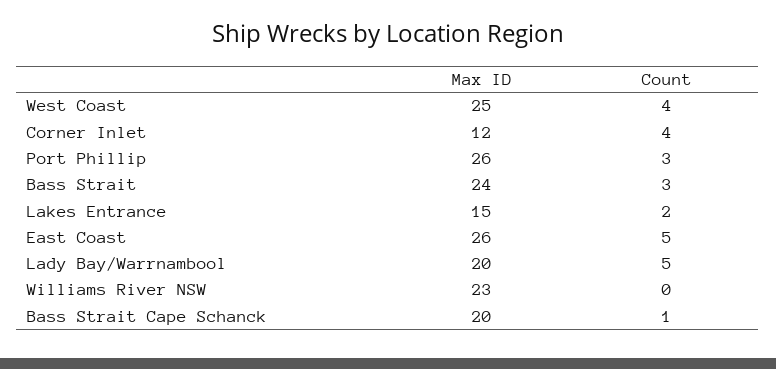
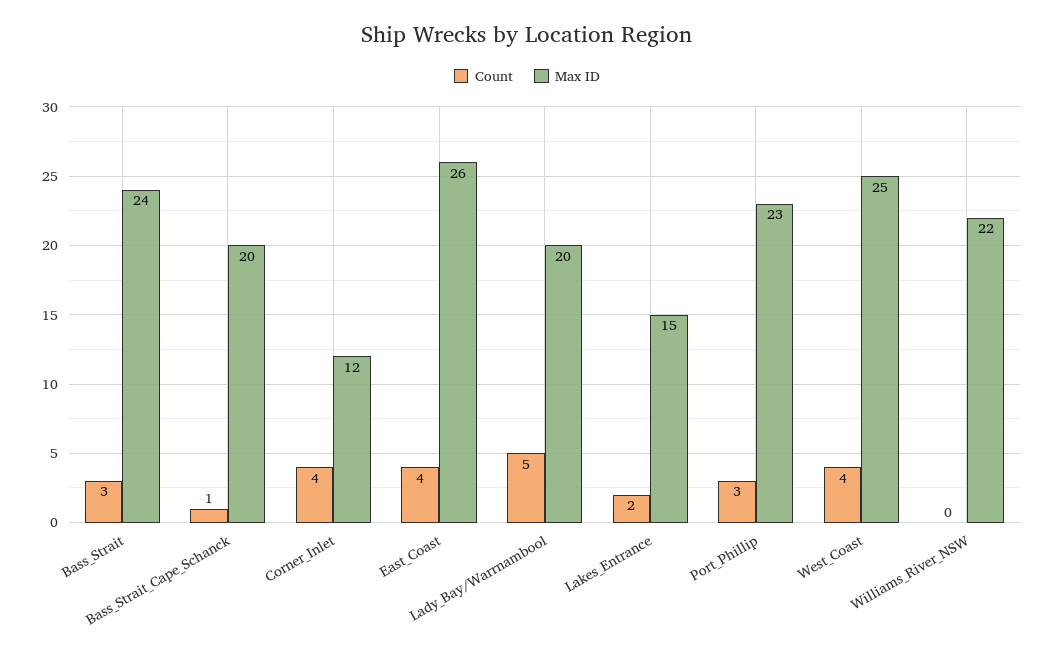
  {
    "Max ID": {
      "West Coast": 25,
      "Corner Inlet": 12,
-     "Port Phillip": 26,
+     "Port Phillip": 23,
      "Bass Strait": 24,
      "Lakes Entrance": 15,
      "East Coast": 26,
      "Lady Bay/Warrnambool": 20,
-     "Williams River NSW": 23,
+     "Williams River NSW": 22,
      "Bass Strait Cape Schanck": 20
    },
    "Count": {
      "West Coast": 4,
      "Corner Inlet": 4,
      "Port Phillip": 3,
      "Bass Strait": 3,
      "Lakes Entrance": 2,
-     "East Coast": 5,
+     "East Coast": 4,
      "Lady Bay/Warrnambool": 5,
      "Williams River NSW": 0,
      "Bass Strait Cape Schanck": 1
    }
  }

